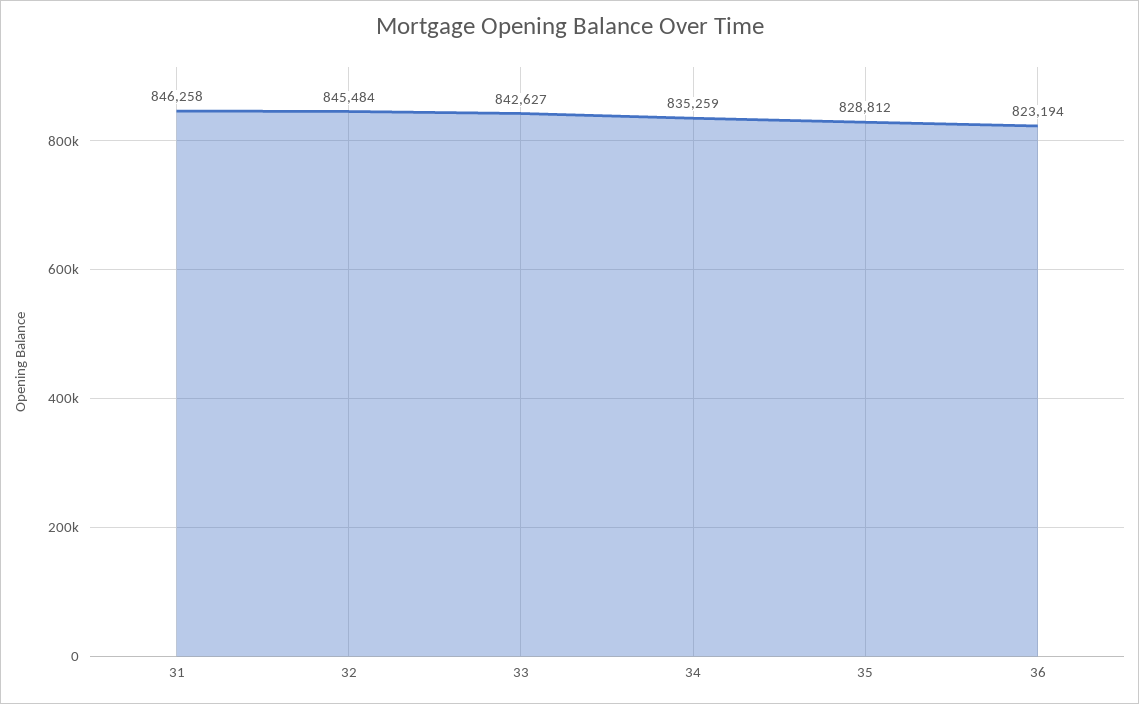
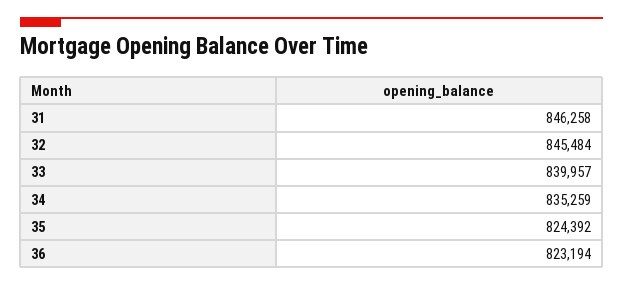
  {
    "31": 846258,
    "32": 845484,
-   "33": 842627,
+   "33": 839957,
    "34": 835259,
-   "35": 828812,
+   "35": 824392,
    "36": 823194
  }

